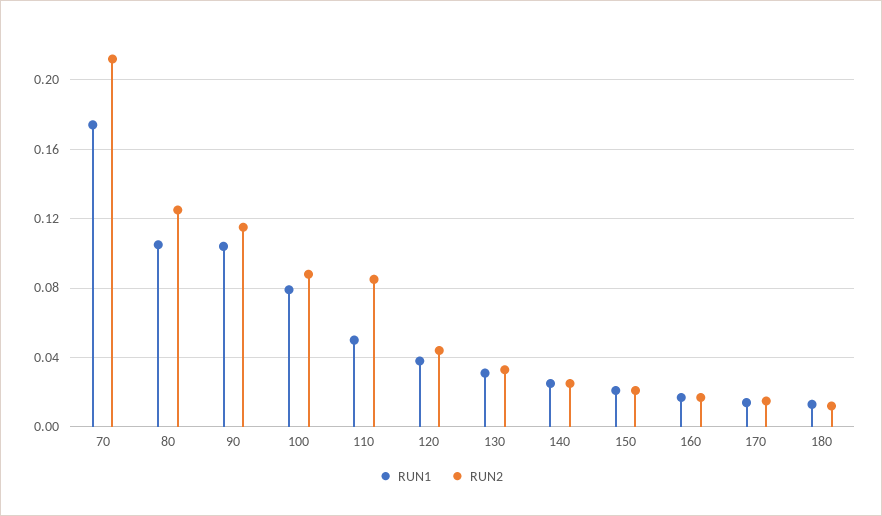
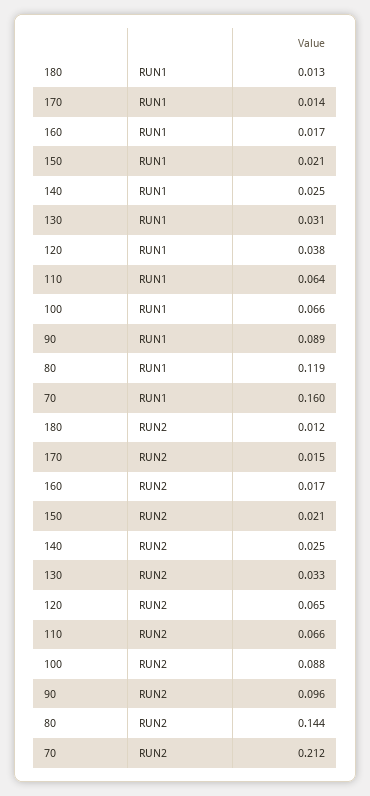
  {
    "RUN1": {
-     "70": 0.175,
+     "70": 0.16,
-     "80": 0.105,
+     "80": 0.119,
-     "90": 0.105,
+     "90": 0.089,
-     "100": 0.08,
+     "100": 0.066,
-     "110": 0.05,
+     "110": 0.064,
      "120": 0.038,
      "130": 0.031,
      "140": 0.025,
      "150": 0.021,
      "160": 0.017,
      "170": 0.014,
      "180": 0.013
    },
    "RUN2": {
      "70": 0.212,
-     "80": 0.125,
+     "80": 0.144,
-     "90": 0.115,
+     "90": 0.096,
      "100": 0.088,
-     "110": 0.085,
+     "110": 0.066,
-     "120": 0.045,
+     "120": 0.065,
      "130": 0.033,
      "140": 0.025,
      "150": 0.021,
      "160": 0.017,
      "170": 0.015,
      "180": 0.012
    }
  }

